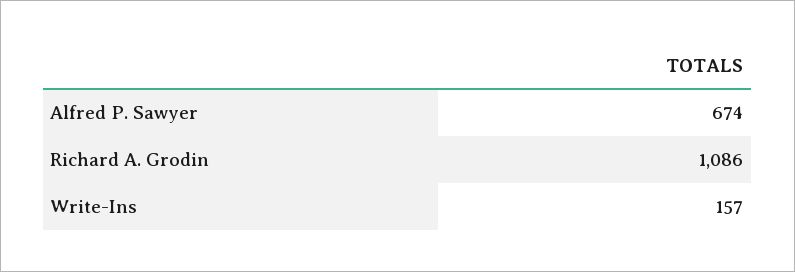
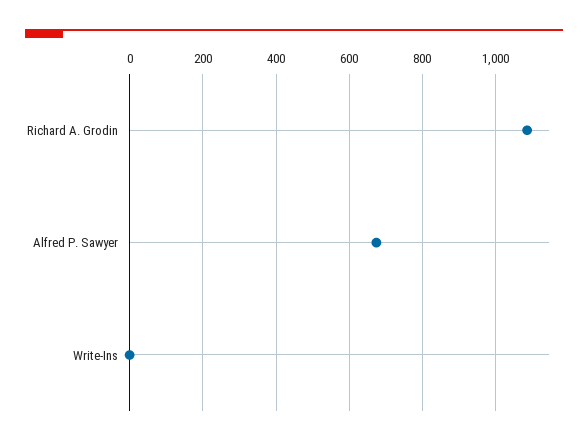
  {
    "Alfred P. Sawyer": 674,
    "Richard A. Grodin": 1086,
-   "Write-Ins": 157
+   "Write-Ins": 0
  }

